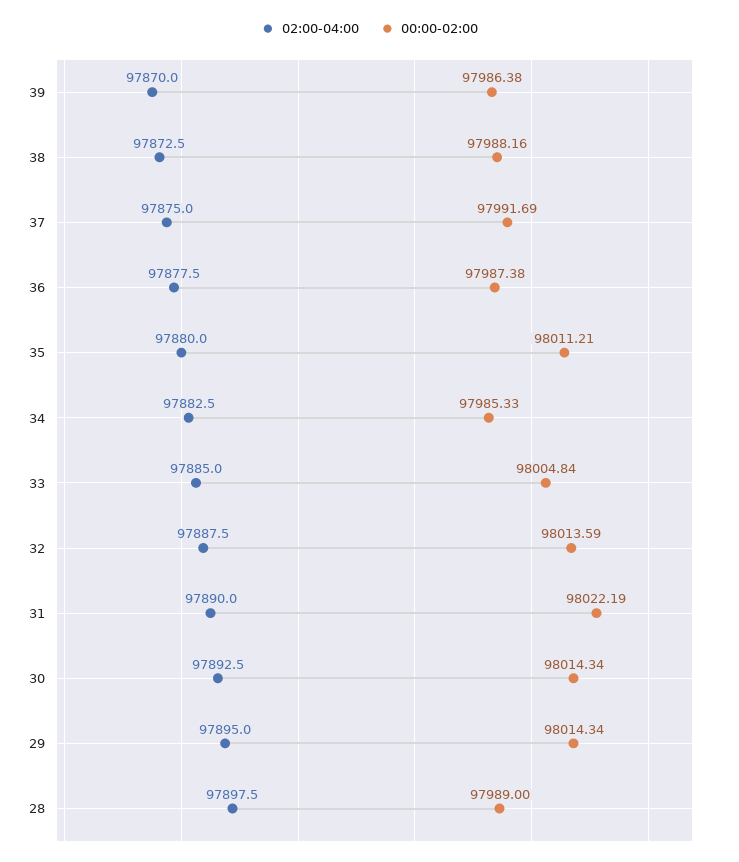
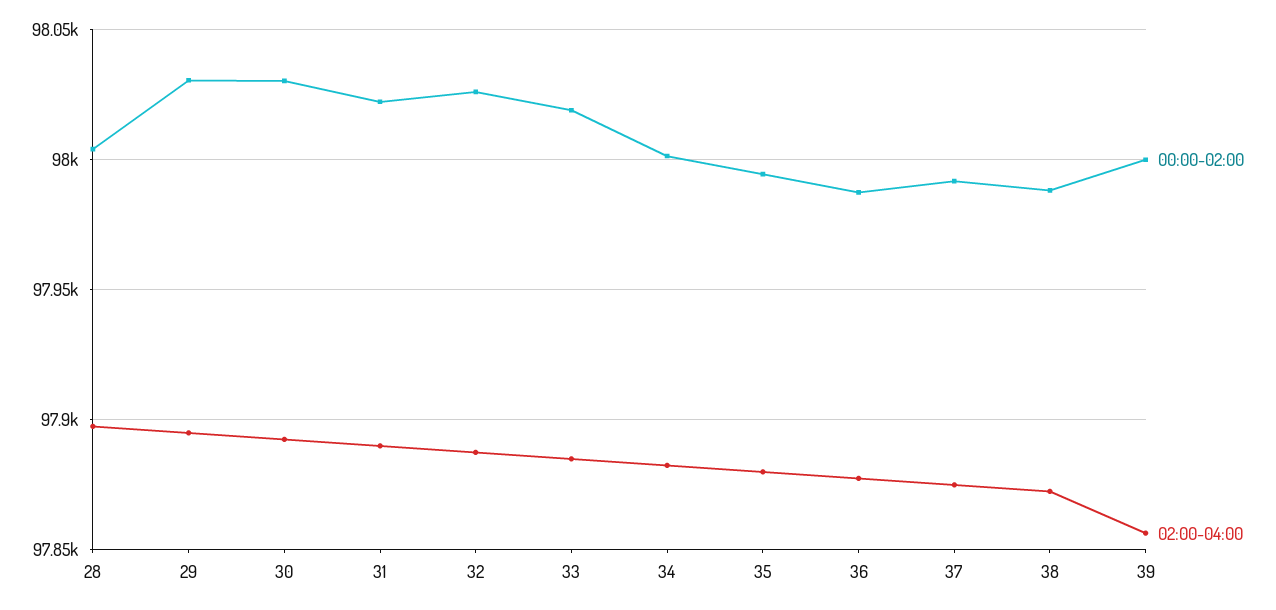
  {
    "02:00-04:00": {
-     "39": 97870,
+     "39": 97855,
      "38": 97872.5,
      "37": 97875,
      "36": 97877.5,
      "35": 97880,
      "34": 97882.5,
      "33": 97885,
      "32": 97887.5,
      "31": 97890,
      "30": 97892.5,
      "29": 97895,
      "28": 97897.5
    },
    "00:00-02:00": {
-     "39": 97986.38,
+     "39": 98000,
      "38": 97988.16,
      "37": 97991.69,
      "36": 97987.38,
-     "35": 98011.21,
+     "35": 97995,
-     "34": 97985.33,
+     "34": 98000,
-     "33": 98004.84,
+     "33": 98020,
-     "32": 98013.59,
+     "32": 98025,
      "31": 98022.19,
-     "30": 98014.34,
+     "30": 98030,
-     "29": 98014.34,
+     "29": 98030,
-     "28": 97989
+     "28": 98005
    }
  }

